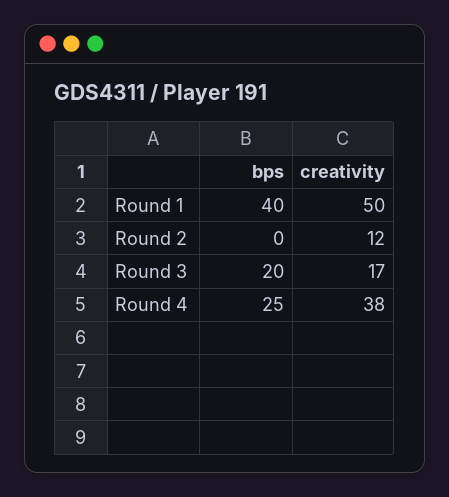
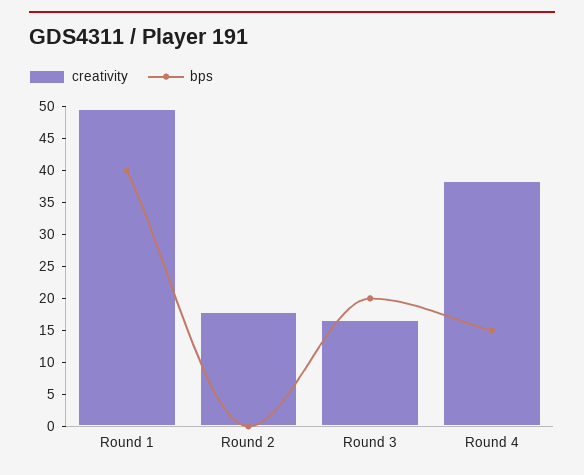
  {
    "bps": {
      "Round 1": 40,
      "Round 2": 0,
      "Round 3": 20,
-     "Round 4": 25
+     "Round 4": 15
    },
    "creativity": {
      "Round 1": 50,
-     "Round 2": 12,
+     "Round 2": 17.5,
      "Round 3": 17,
      "Round 4": 38
    }
  }

